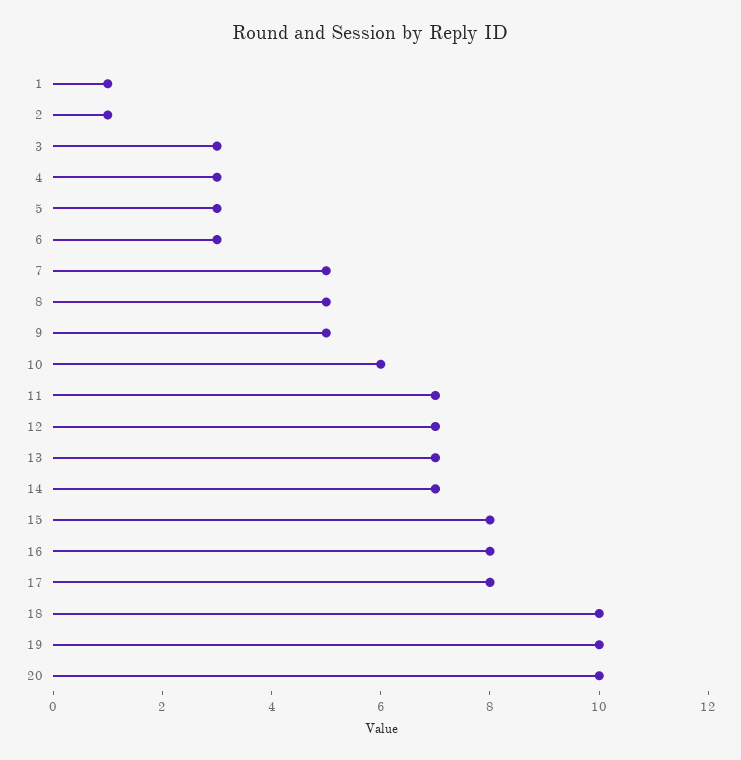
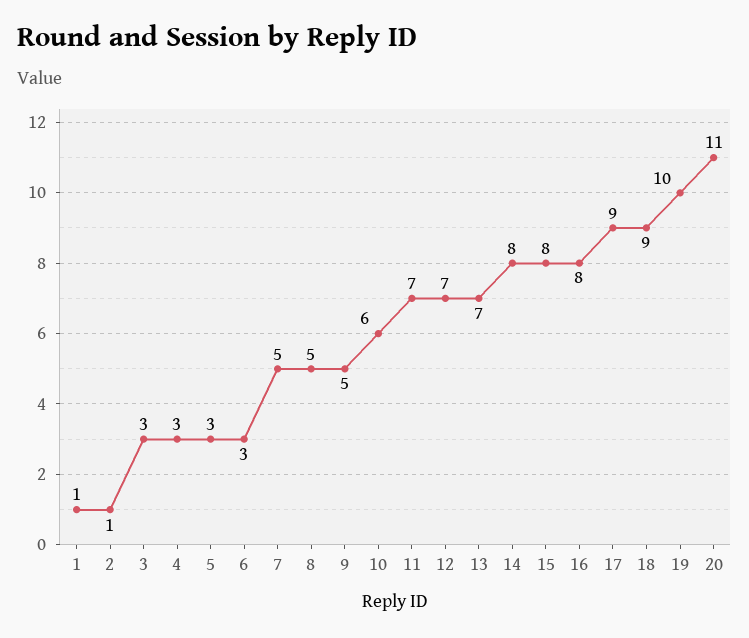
  {
    "1": 1,
    "2": 1,
    "3": 3,
    "4": 3,
    "5": 3,
    "6": 3,
    "7": 5,
    "8": 5,
    "9": 5,
    "10": 6,
    "11": 7,
    "12": 7,
    "13": 7,
-   "14": 7,
+   "14": 8,
    "15": 8,
    "16": 8,
-   "17": 8,
+   "17": 9,
-   "18": 10,
+   "18": 9,
    "19": 10,
-   "20": 10
+   "20": 11
  }

